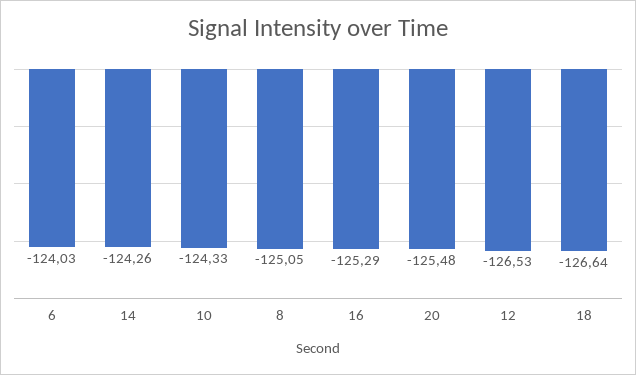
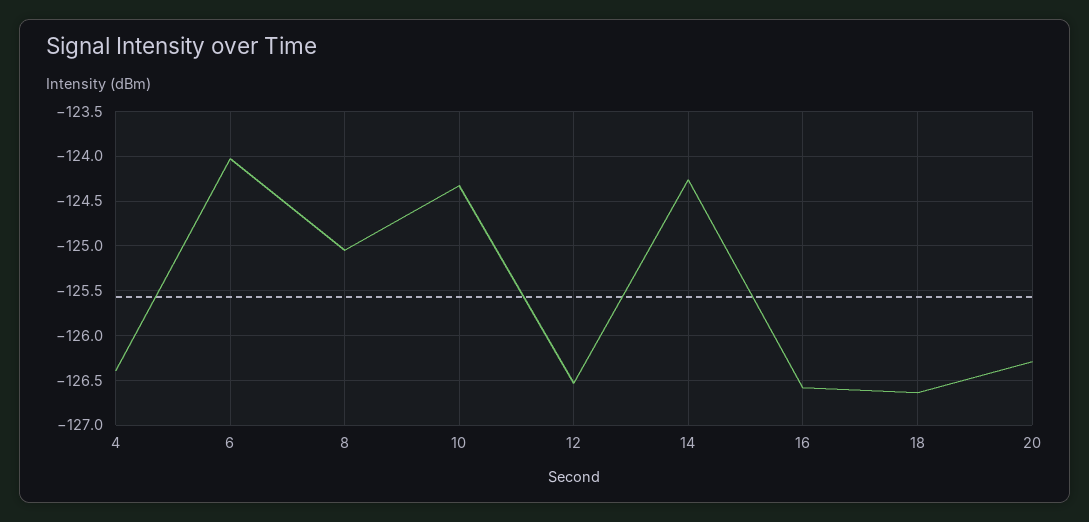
  {
    "6": -124.03,
    "14": -124.26,
    "10": -124.33,
    "8": -125.05,
-   "16": -125.29,
+   "16": -126.6,
-   "20": -125.48,
+   "20": -126.3,
    "12": -126.53,
-   "18": -126.64
+   "18": -126.64,
+   "4": -126.4
  }

